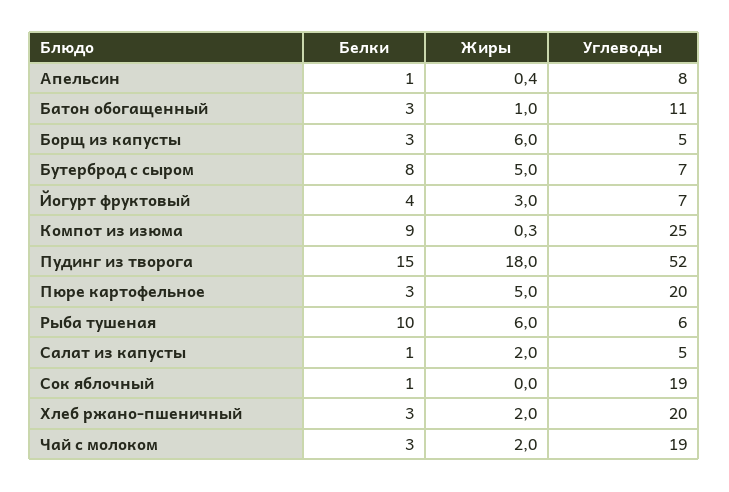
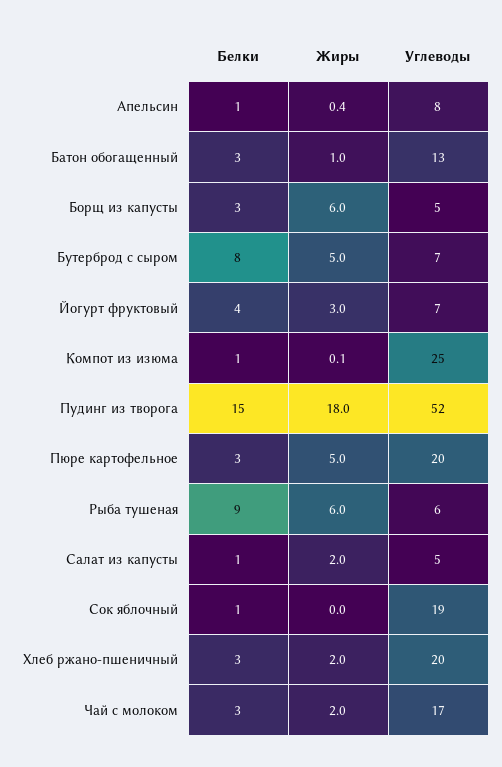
  {
    "Белки": {
      "Апельсин": 1,
      "Батон обогащенный": 3,
      "Борщ из капусты": 3,
      "Бутерброд с сыром": 8,
      "Йогурт фруктовый": 4,
-     "Компот из изюма": 9,
+     "Компот из изюма": 1,
      "Пудинг из творога": 15,
      "Пюре картофельное": 3,
-     "Рыба тушеная": 10,
+     "Рыба тушеная": 9,
      "Салат из капусты": 1,
      "Сок яблочный": 1,
      "Хлеб ржано-пшеничный": 3,
      "Чай с молоком": 3
    },
    "Жиры": {
      "Апельсин": 0.4,
      "Батон обогащенный": 1,
      "Борщ из капусты": 6,
      "Бутерброд с сыром": 5,
      "Йогурт фруктовый": 3,
-     "Компот из изюма": 0.3,
+     "Компот из изюма": 0.1,
      "Пудинг из творога": 18,
      "Пюре картофельное": 5,
      "Рыба тушеная": 6,
      "Салат из капусты": 2,
      "Сок яблочный": 0,
      "Хлеб ржано-пшеничный": 2,
      "Чай с молоком": 2
    },
    "Углеводы": {
      "Апельсин": 8,
-     "Батон обогащенный": 11,
+     "Батон обогащенный": 13,
      "Борщ из капусты": 5,
      "Бутерброд с сыром": 7,
      "Йогурт фруктовый": 7,
      "Компот из изюма": 25,
      "Пудинг из творога": 52,
      "Пюре картофельное": 20,
      "Рыба тушеная": 6,
      "Салат из капусты": 5,
      "Сок яблочный": 19,
      "Хлеб ржано-пшеничный": 20,
-     "Чай с молоком": 19
+     "Чай с молоком": 17
    }
  }

